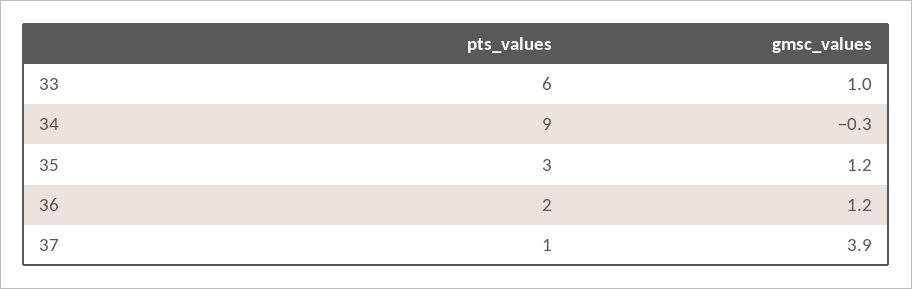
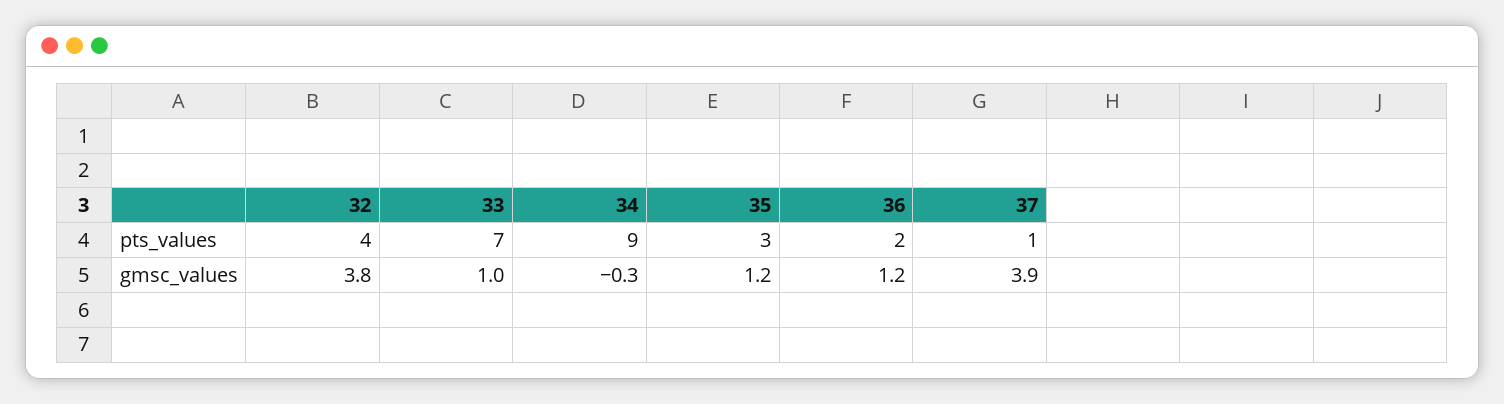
  {
    "pts_values": {
-     "33": 6,
+     "33": 7,
      "34": 9,
      "35": 3,
      "36": 2,
-     "37": 1
+     "37": 1,
+     "32": 4
    },
    "gmsc_values": {
      "33": 1,
      "34": -0.3,
      "35": 1.2,
      "36": 1.2,
-     "37": 3.9
+     "37": 3.9,
+     "32": 3.8
    }
  }

